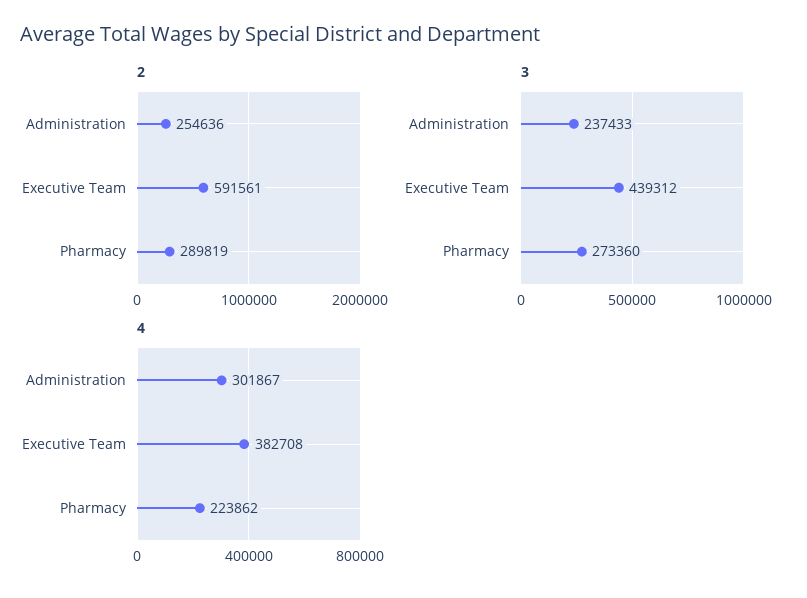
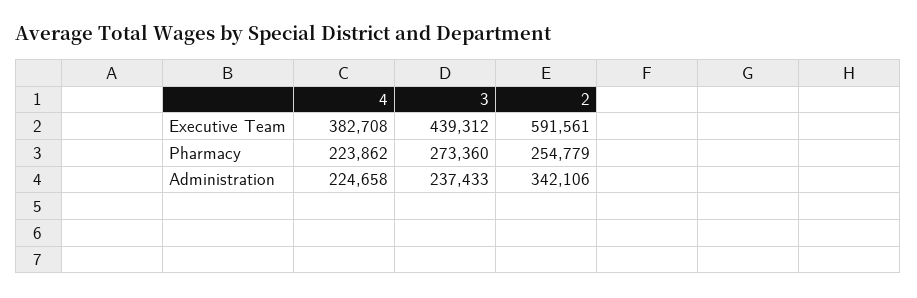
  {
    "2": {
-     "Administration": 254636,
+     "Administration": 342106,
      "Executive Team": 591561,
-     "Pharmacy": 289819
+     "Pharmacy": 254779
    },
    "3": {
      "Administration": 237433,
      "Executive Team": 439312,
      "Pharmacy": 273360
    },
    "4": {
-     "Administration": 301867,
+     "Administration": 224658,
      "Executive Team": 382708,
      "Pharmacy": 223862
    }
  }

